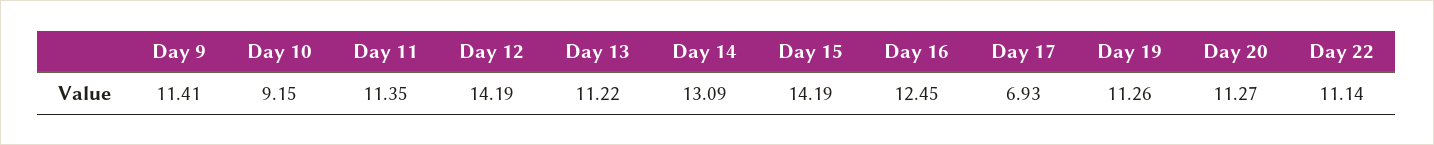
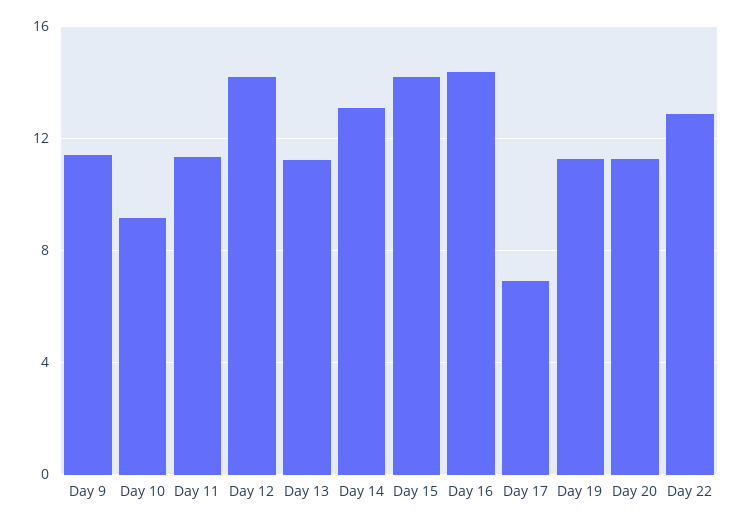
  {
    "Day 9": 11.41,
    "Day 10": 9.15,
    "Day 11": 11.35,
    "Day 12": 14.19,
    "Day 13": 11.22,
    "Day 14": 13.09,
    "Day 15": 14.19,
-   "Day 16": 12.45,
+   "Day 16": 14.5,
    "Day 17": 6.93,
    "Day 19": 11.26,
    "Day 20": 11.27,
-   "Day 22": 11.14
+   "Day 22": 13
  }

